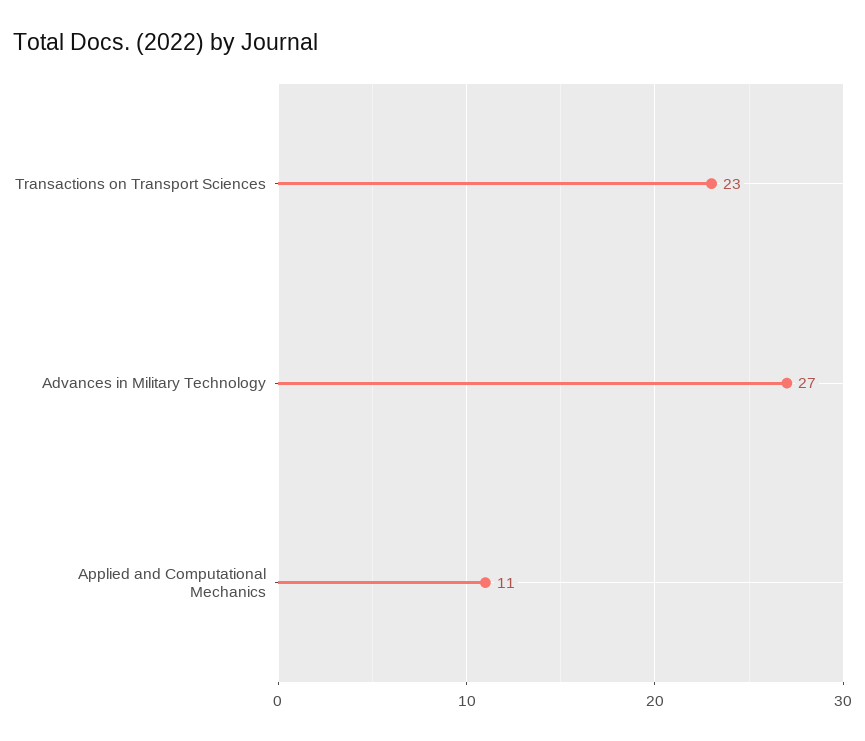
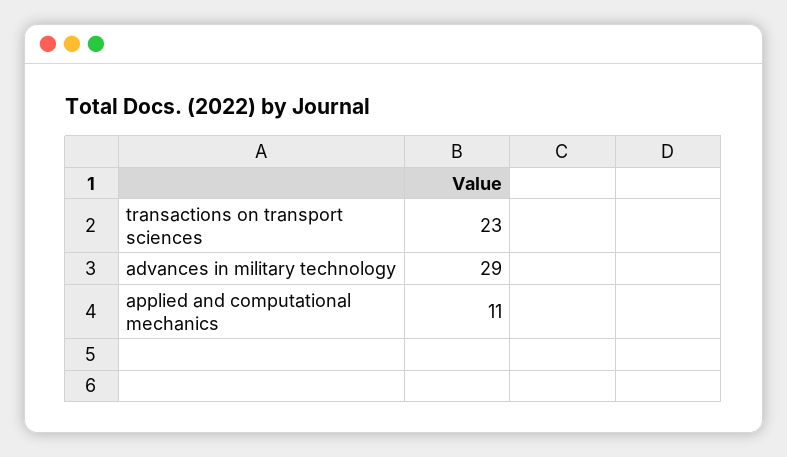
  {
    "Transactions on Transport Sciences": 23,
-   "Advances in Military Technology": 27,
+   "Advances in Military Technology": 29,
    "Applied and Computational Mechanics": 11
  }

